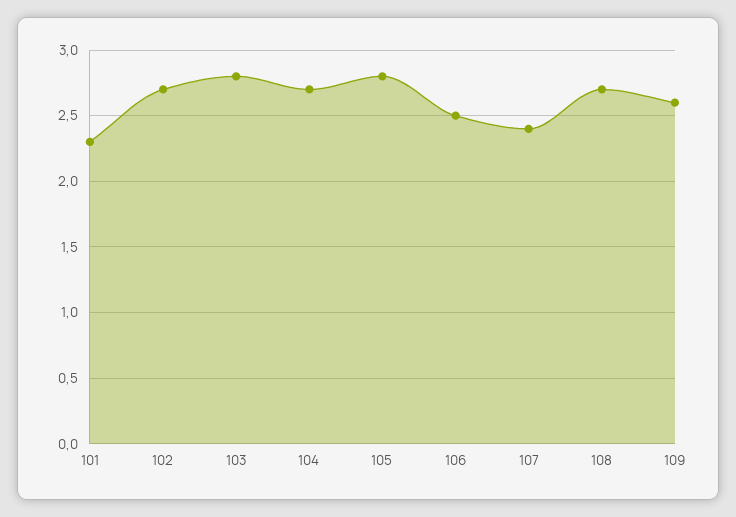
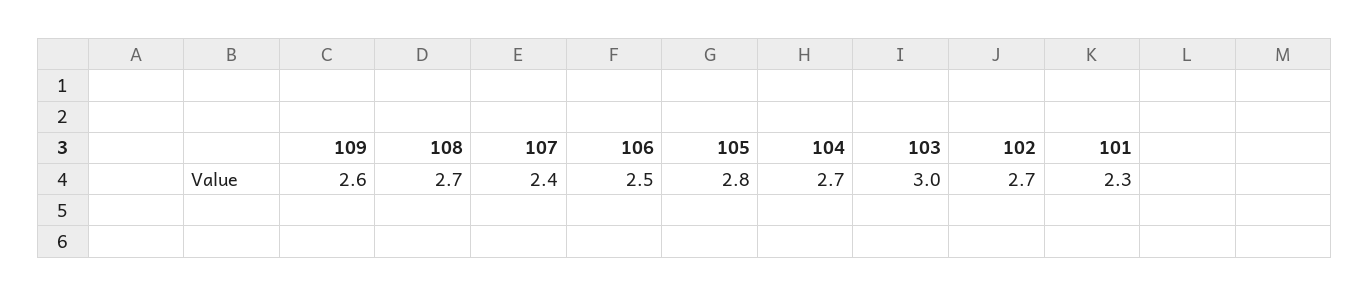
  {
    "101": 2.3,
    "102": 2.7,
-   "103": 2.8,
+   "103": 3,
    "104": 2.7,
    "105": 2.8,
    "106": 2.5,
    "107": 2.4,
    "108": 2.7,
    "109": 2.6
  }

